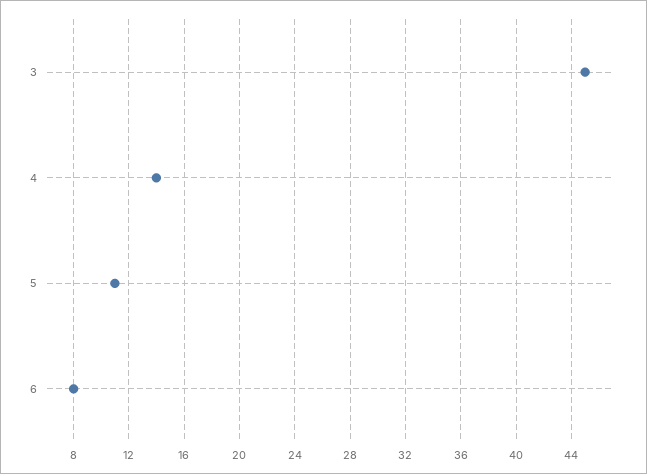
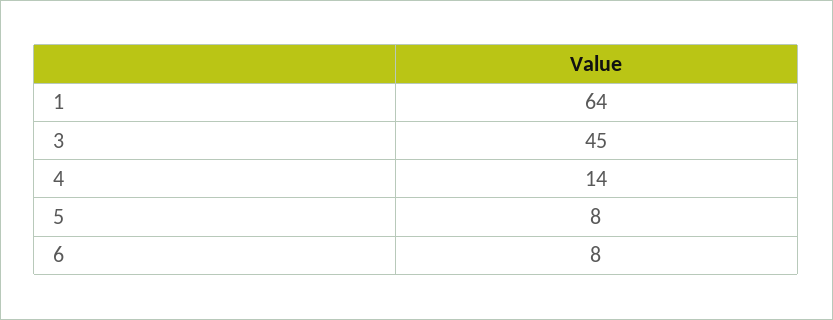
  {
    "3": 45,
    "4": 14,
-   "5": 11,
+   "5": 8,
-   "6": 8
+   "6": 8,
+   "1": 64
  }

